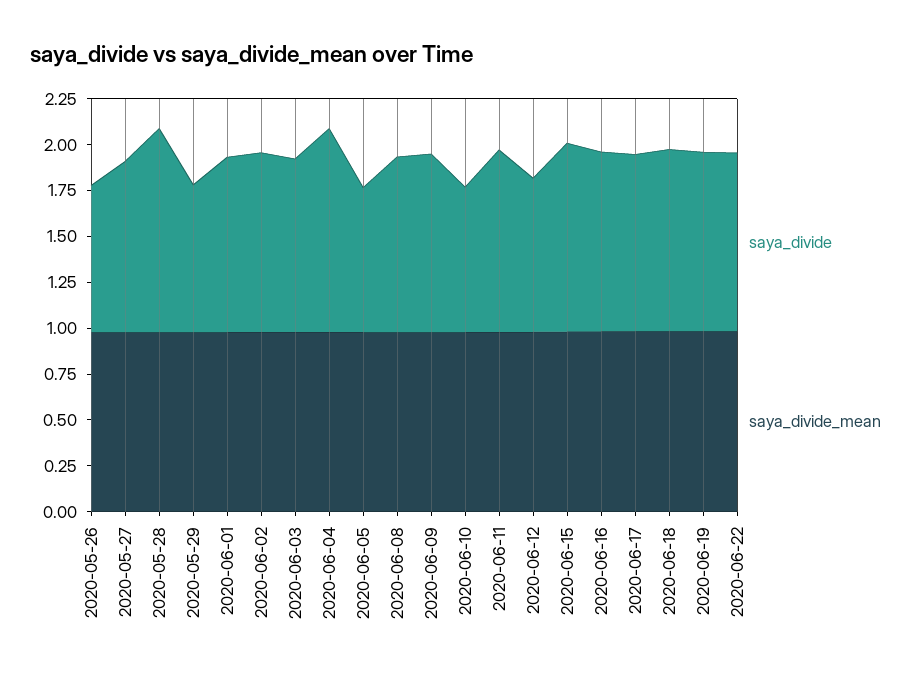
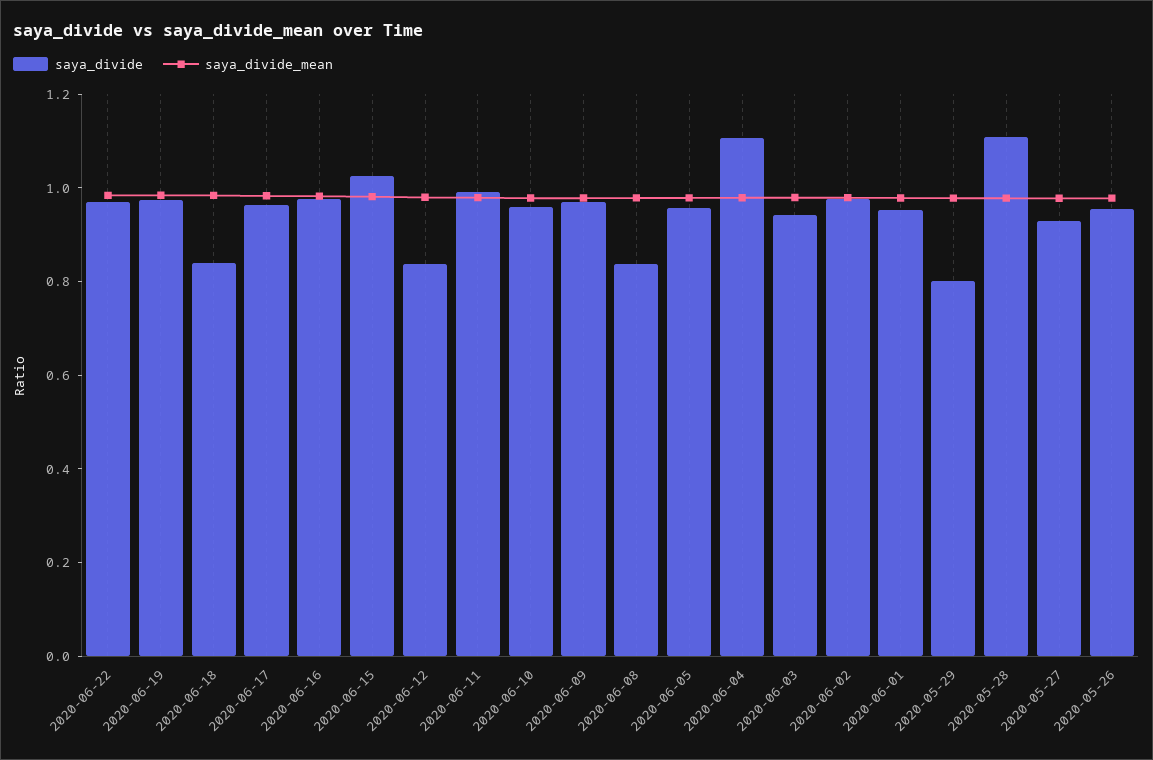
  {
    "saya_divide": {
-     "2020-05-26": 0.8,
+     "2020-05-26": 0.95,
      "2020-05-27": 0.95,
      "2020-05-28": 1.1,
      "2020-05-29": 0.8,
      "2020-06-01": 0.95,
      "2020-06-02": 1,
      "2020-06-03": 0.95,
      "2020-06-04": 1.1,
-     "2020-06-05": 0.8,
+     "2020-06-05": 0.95,
-     "2020-06-08": 0.95,
+     "2020-06-08": 0.85,
      "2020-06-09": 0.95,
-     "2020-06-10": 0.8,
+     "2020-06-10": 0.95,
      "2020-06-11": 1,
      "2020-06-12": 0.85,
      "2020-06-15": 1.05,
      "2020-06-16": 1,
      "2020-06-17": 0.95,
-     "2020-06-18": 1,
+     "2020-06-18": 0.85,
      "2020-06-19": 0.95,
      "2020-06-22": 0.95
    },
    "saya_divide_mean": {
      "2020-05-26": 1,
      "2020-05-27": 1,
      "2020-05-28": 1,
      "2020-05-29": 1,
      "2020-06-01": 1,
      "2020-06-02": 1,
      "2020-06-03": 1,
      "2020-06-04": 1,
      "2020-06-05": 1,
      "2020-06-08": 1,
      "2020-06-09": 1,
      "2020-06-10": 1,
      "2020-06-11": 1,
      "2020-06-12": 1,
      "2020-06-15": 1,
      "2020-06-16": 1,
      "2020-06-17": 1,
      "2020-06-18": 1,
      "2020-06-19": 1,
      "2020-06-22": 1
    }
  }

